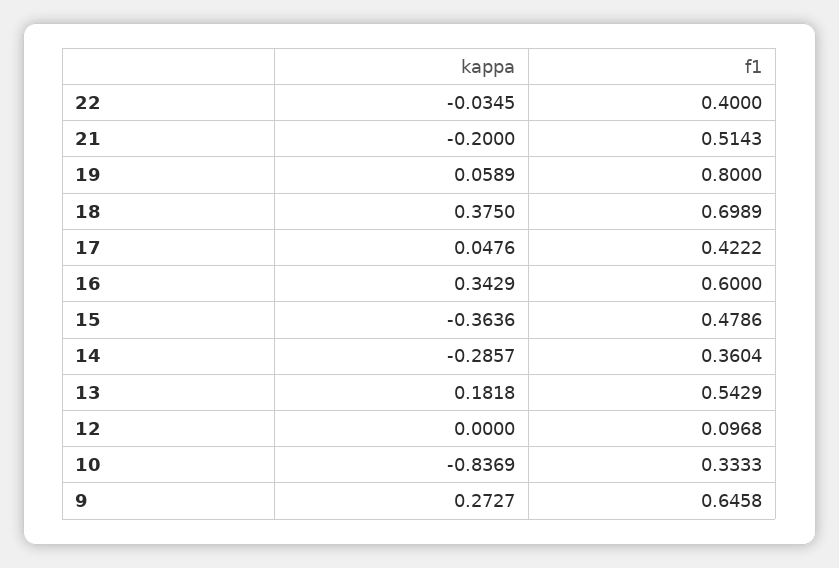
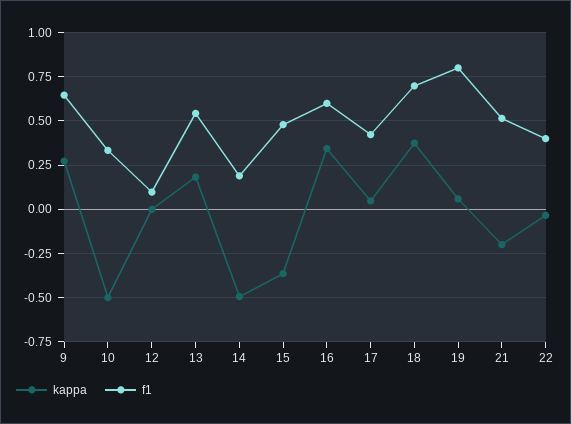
  {
    "kappa": {
      "22": -0.0345,
      "21": -0.2,
      "19": 0.0589,
      "18": 0.375,
      "17": 0.0476,
      "16": 0.3429,
      "15": -0.3636,
-     "14": -0.2857,
+     "14": -0.5,
      "13": 0.1818,
      "12": 0,
-     "10": -0.8369,
+     "10": -0.5,
      "9": 0.2727
    },
    "f1": {
      "22": 0.4,
      "21": 0.5143,
      "19": 0.8,
      "18": 0.6989,
      "17": 0.4222,
      "16": 0.6,
      "15": 0.4786,
-     "14": 0.3604,
+     "14": 0.2,
      "13": 0.5429,
      "12": 0.0968,
      "10": 0.3333,
      "9": 0.6458
    }
  }

